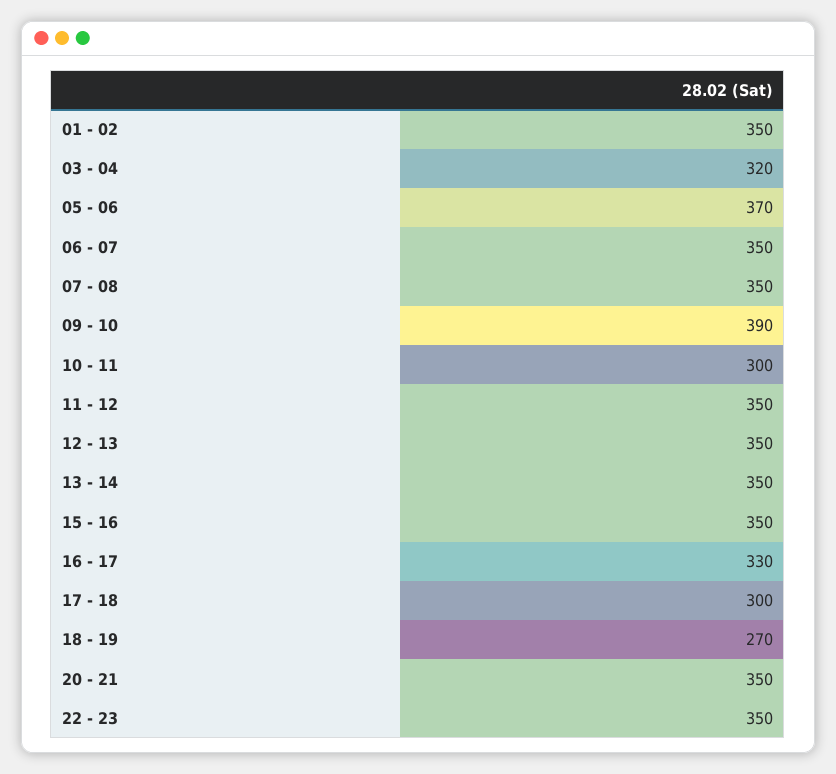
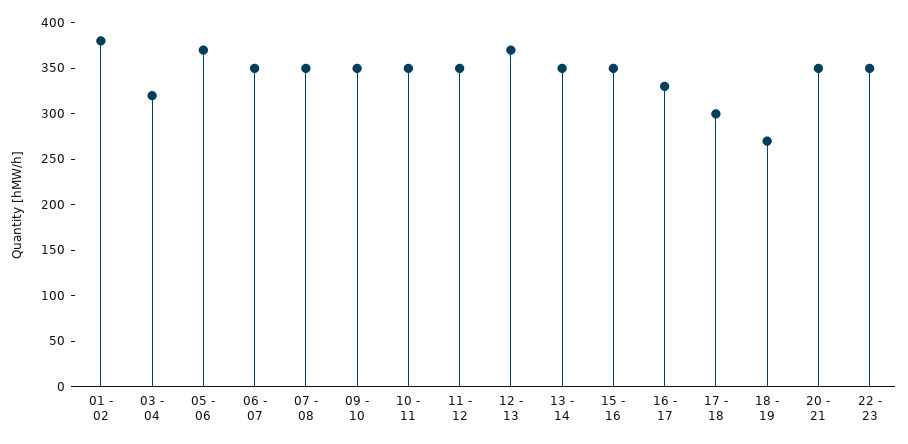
  {
-   "01 - 02": 350,
+   "01 - 02": 380,
    "03 - 04": 320,
    "05 - 06": 370,
    "06 - 07": 350,
    "07 - 08": 350,
-   "09 - 10": 390,
+   "09 - 10": 350,
-   "10 - 11": 300,
+   "10 - 11": 350,
    "11 - 12": 350,
-   "12 - 13": 350,
+   "12 - 13": 370,
    "13 - 14": 350,
    "15 - 16": 350,
    "16 - 17": 330,
    "17 - 18": 300,
    "18 - 19": 270,
    "20 - 21": 350,
    "22 - 23": 350
  }

